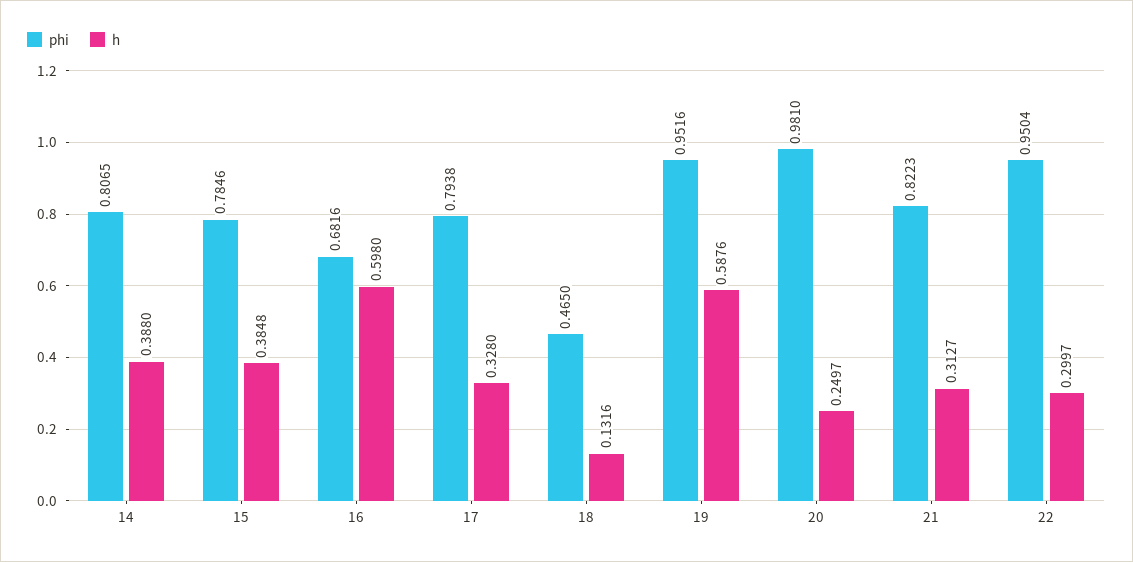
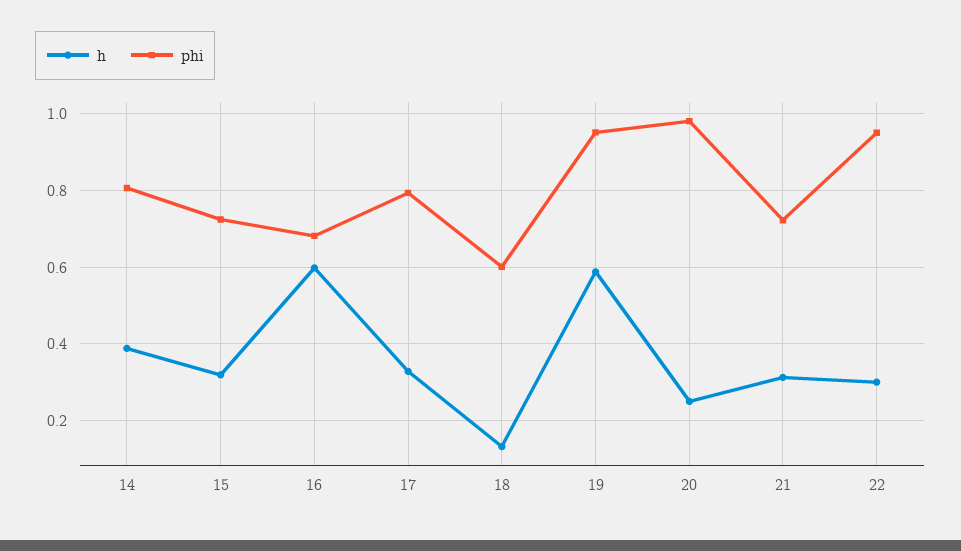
  {
    "phi": {
      "14": 0.8065,
-     "15": 0.7846,
+     "15": 0.72,
      "16": 0.6816,
      "17": 0.7938,
-     "18": 0.465,
+     "18": 0.6,
      "19": 0.9516,
      "20": 0.981,
-     "21": 0.8223,
+     "21": 0.72,
      "22": 0.9504
    },
    "h": {
      "14": 0.388,
-     "15": 0.3848,
+     "15": 0.32,
      "16": 0.598,
      "17": 0.328,
      "18": 0.1316,
      "19": 0.5876,
      "20": 0.2497,
      "21": 0.3127,
      "22": 0.2997
    }
  }

